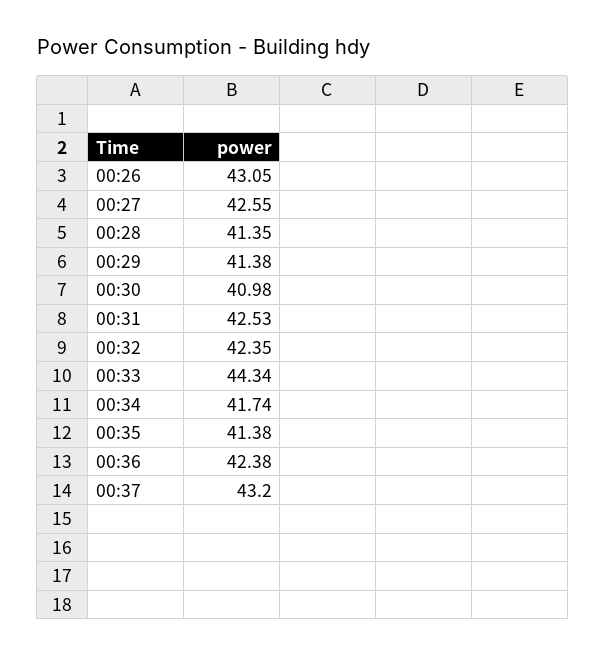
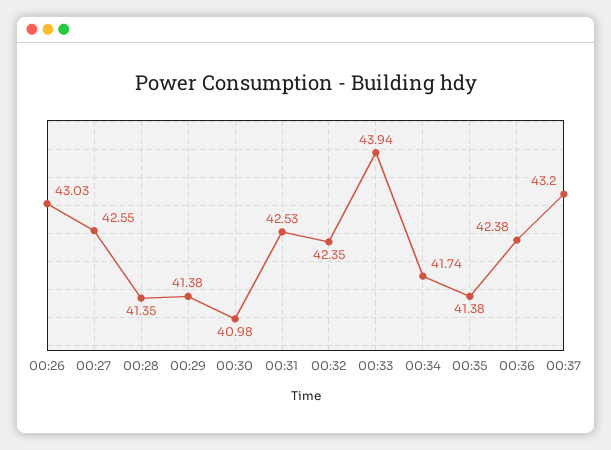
  {
-   "00:26": 43.05,
+   "00:26": 43.03,
    "00:27": 42.55,
    "00:28": 41.35,
    "00:29": 41.38,
    "00:30": 40.98,
    "00:31": 42.53,
    "00:32": 42.35,
-   "00:33": 44.34,
+   "00:33": 43.94,
    "00:34": 41.74,
    "00:35": 41.38,
    "00:36": 42.38,
    "00:37": 43.2
  }

